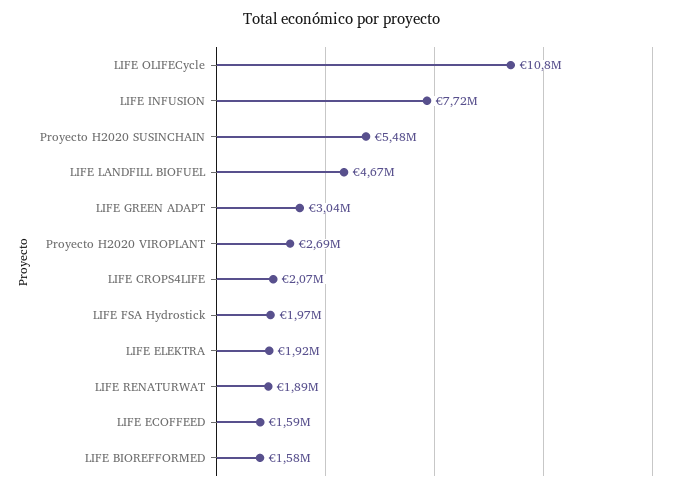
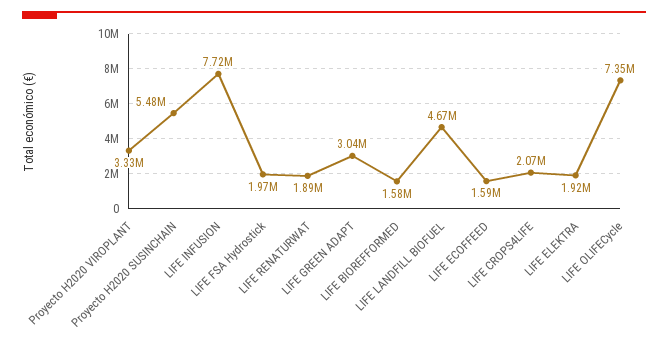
  {
-   "LIFE OLIFECycle": 10800000,
+   "LIFE OLIFECycle": 7350000,
    "LIFE INFUSION": 7720000,
    "Proyecto H2020 SUSINCHAIN": 5480000,
    "LIFE LANDFILL BIOFUEL": 4670000,
    "LIFE GREEN ADAPT": 3040000,
-   "Proyecto H2020 VIROPLANT": 2690000,
+   "Proyecto H2020 VIROPLANT": 3330000,
    "LIFE CROPS4LIFE": 2070000,
    "LIFE FSA Hydrostick": 1970000,
    "LIFE ELEKTRA": 1920000,
    "LIFE RENATURWAT": 1890000,
    "LIFE ECOFFEED": 1590000,
    "LIFE BIOREFFORMED": 1580000
  }

